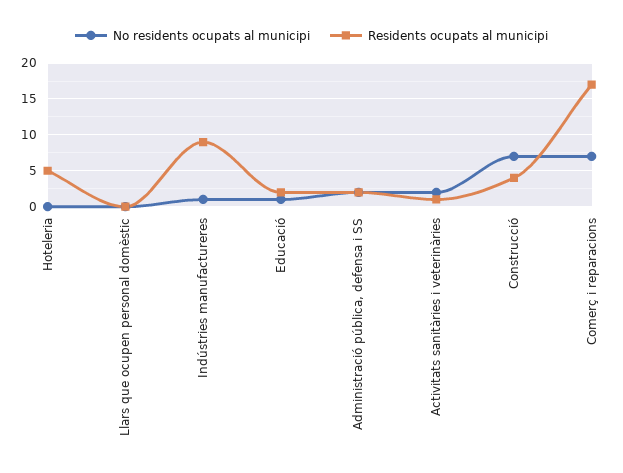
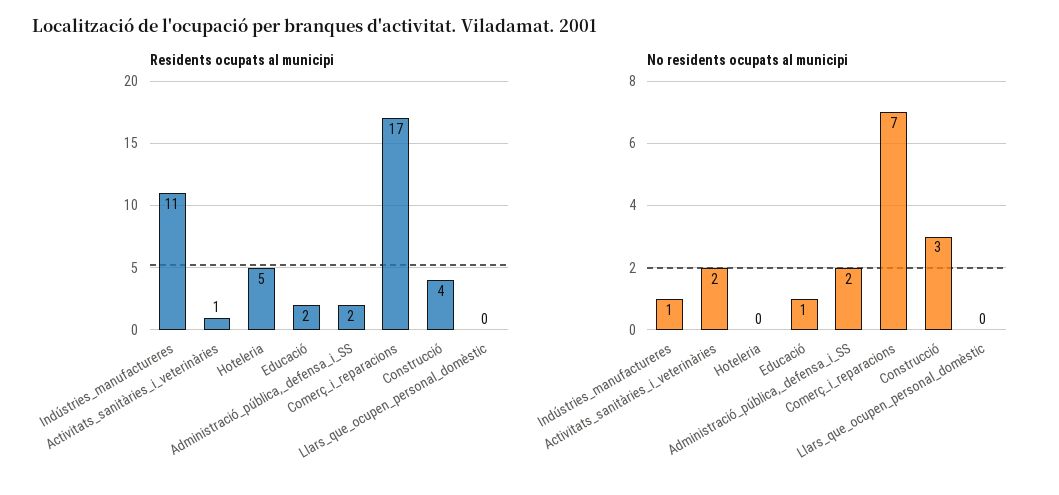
  {
    "No residents ocupats al municipi": {
      "Hoteleria": 0,
      "Llars que ocupen personal domèstic": 0,
      "Indústries manufactureres": 1,
      "Educació": 1,
      "Administració pública, defensa i SS": 2,
      "Activitats sanitàries i veterinàries": 2,
-     "Construcció": 7,
+     "Construcció": 3,
      "Comerç i reparacions": 7
    },
    "Residents ocupats al municipi": {
      "Hoteleria": 5,
      "Llars que ocupen personal domèstic": 0,
-     "Indústries manufactureres": 9,
+     "Indústries manufactureres": 11,
      "Educació": 2,
      "Administració pública, defensa i SS": 2,
      "Activitats sanitàries i veterinàries": 1,
      "Construcció": 4,
      "Comerç i reparacions": 17
    }
  }

